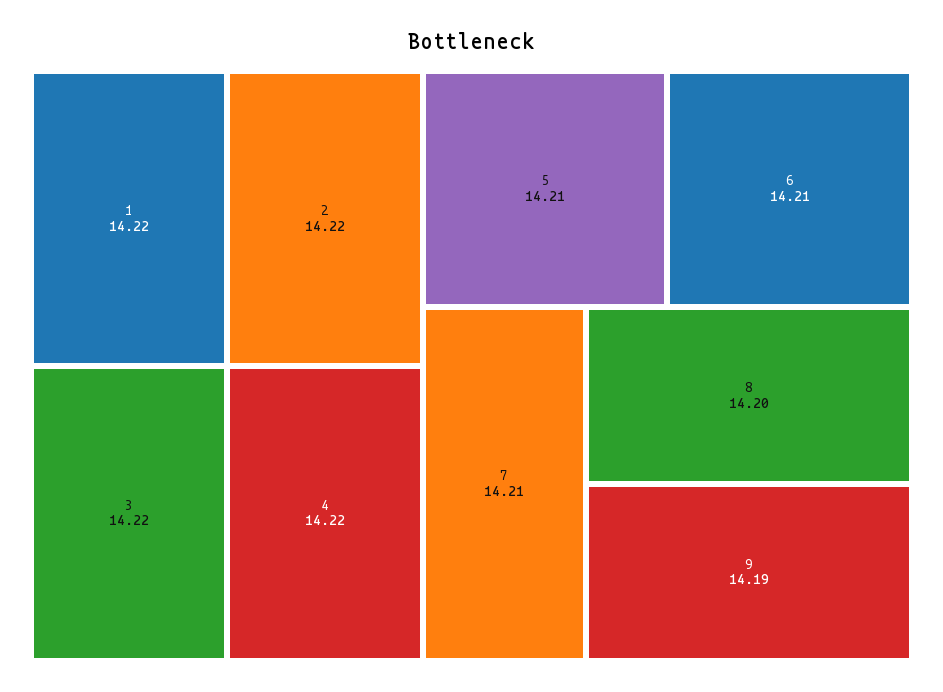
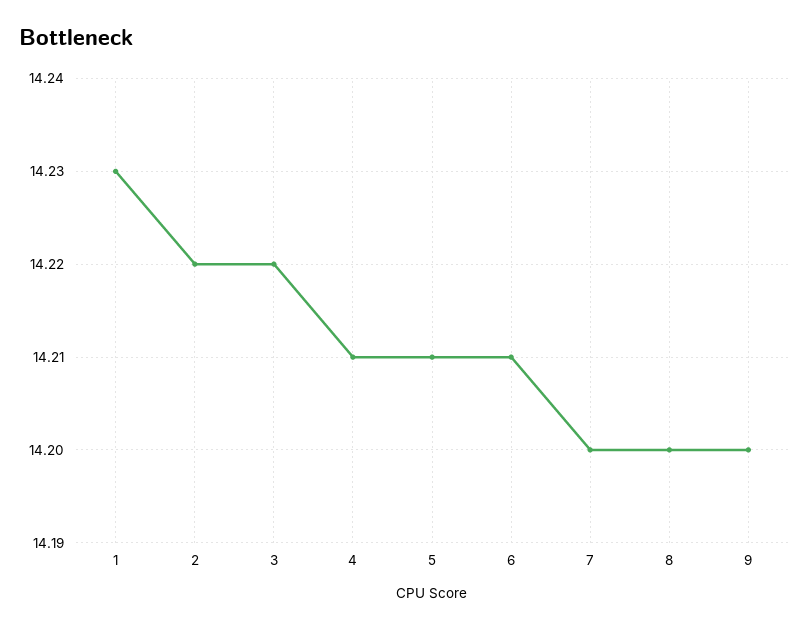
  {
-   "1": 14.22,
+   "1": 14.23,
    "2": 14.22,
    "3": 14.22,
-   "4": 14.22,
+   "4": 14.21,
    "5": 14.21,
    "6": 14.21,
-   "7": 14.21,
+   "7": 14.2,
    "8": 14.2,
-   "9": 14.19
+   "9": 14.2
  }

